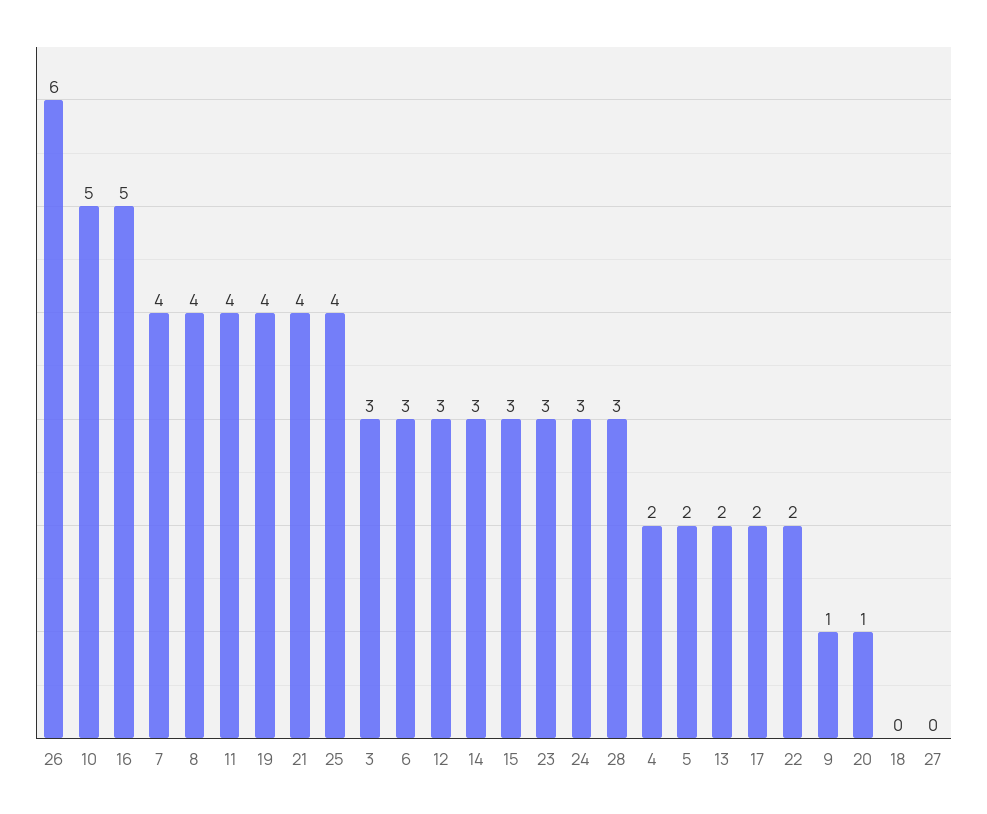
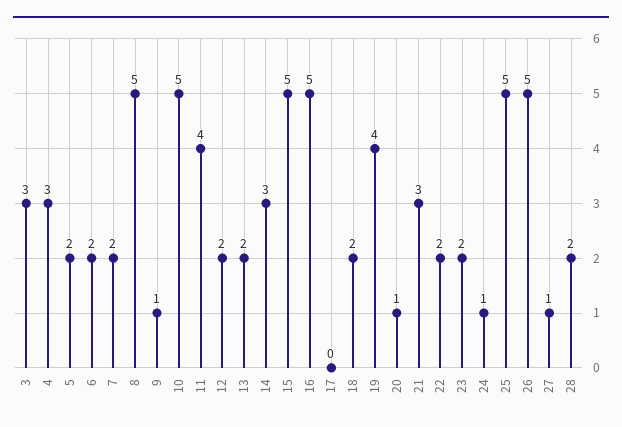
  {
-   "26": 6,
+   "26": 5,
    "10": 5,
    "16": 5,
-   "7": 4,
+   "7": 2,
-   "8": 4,
+   "8": 5,
    "11": 4,
    "19": 4,
-   "21": 4,
+   "21": 3,
-   "25": 4,
+   "25": 5,
    "3": 3,
-   "6": 3,
+   "6": 2,
-   "12": 3,
+   "12": 2,
    "14": 3,
-   "15": 3,
+   "15": 5,
-   "23": 3,
+   "23": 2,
-   "24": 3,
+   "24": 1,
-   "28": 3,
+   "28": 2,
-   "4": 2,
+   "4": 3,
    "5": 2,
    "13": 2,
-   "17": 2,
+   "17": 0,
    "22": 2,
    "9": 1,
    "20": 1,
-   "18": 0,
+   "18": 2,
-   "27": 0
+   "27": 1
  }

